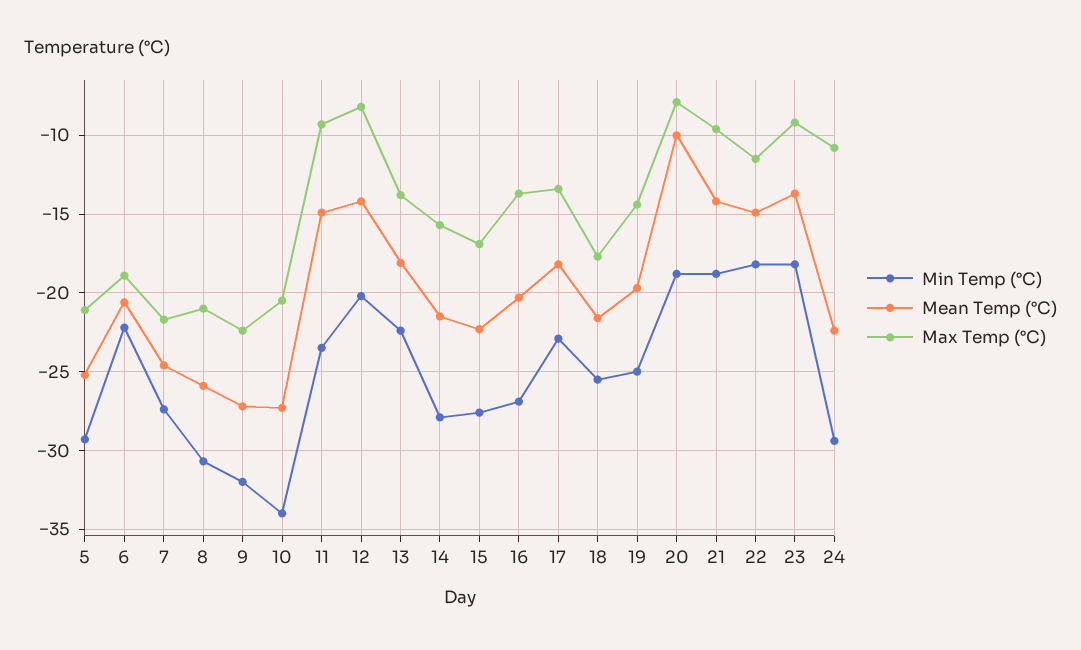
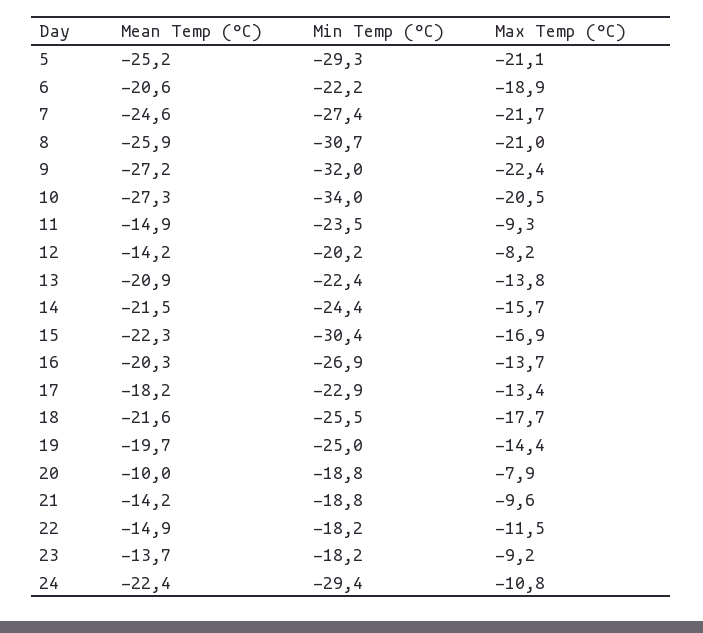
  {
    "Min Temp (°C)": {
      "5": -29.3,
      "6": -22.2,
      "7": -27.4,
      "8": -30.7,
      "9": -32,
      "10": -34,
      "11": -23.5,
      "12": -20.2,
      "13": -22.4,
-     "14": -28,
+     "14": -24.4,
-     "15": -27.5,
+     "15": -30.4,
      "16": -26.9,
      "17": -22.9,
      "18": -25.5,
      "19": -25,
      "20": -18.8,
      "21": -18.8,
      "22": -18.2,
      "23": -18.2,
      "24": -29.4
    },
    "Mean Temp (°C)": {
      "5": -25.2,
      "6": -20.6,
      "7": -24.6,
      "8": -25.9,
      "9": -27.2,
      "10": -27.3,
      "11": -14.9,
      "12": -14.2,
-     "13": -18,
+     "13": -20.9,
      "14": -21.5,
      "15": -22.3,
      "16": -20.3,
      "17": -18.2,
      "18": -21.6,
      "19": -19.7,
      "20": -10,
      "21": -14.2,
      "22": -14.9,
      "23": -13.7,
      "24": -22.4
    },
    "Max Temp (°C)": {
      "5": -21.1,
      "6": -18.9,
      "7": -21.7,
      "8": -21,
      "9": -22.4,
      "10": -20.5,
      "11": -9.3,
      "12": -8.2,
      "13": -13.8,
      "14": -15.7,
      "15": -16.9,
      "16": -13.7,
      "17": -13.4,
      "18": -17.7,
      "19": -14.4,
      "20": -7.9,
      "21": -9.6,
      "22": -11.5,
      "23": -9.2,
      "24": -10.8
    }
  }

